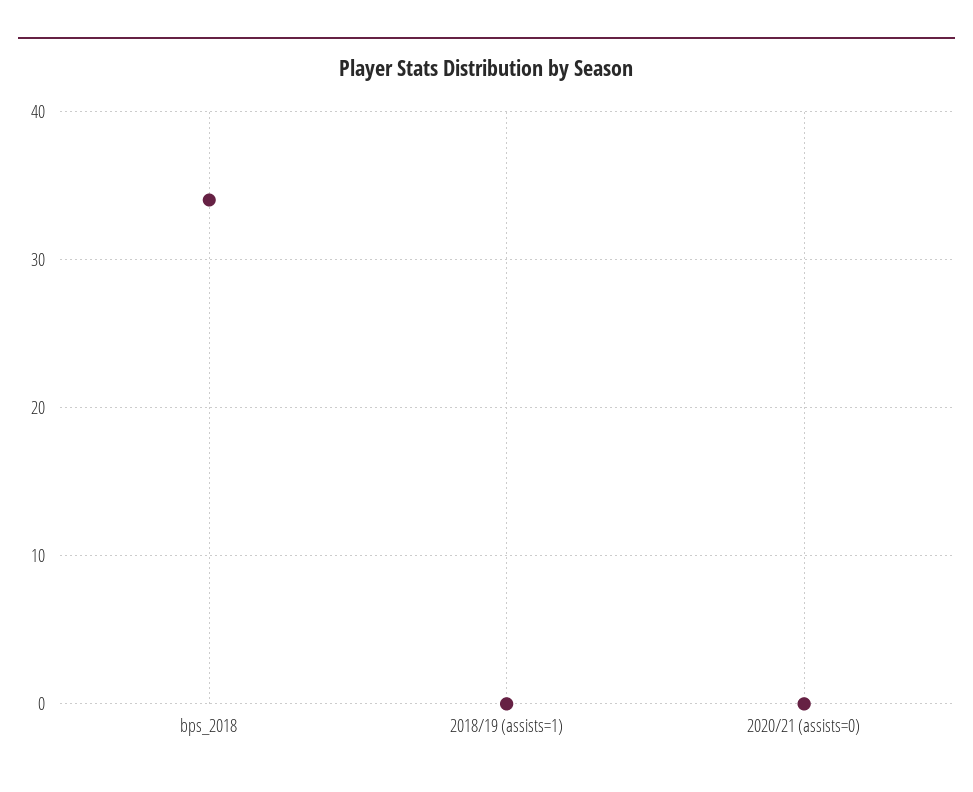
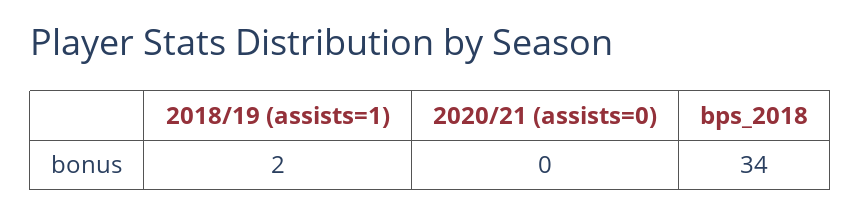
  {
    "bps_2018": 34,
-   "2018/19 (assists=1)": 0,
+   "2018/19 (assists=1)": 2,
    "2020/21 (assists=0)": 0
  }

